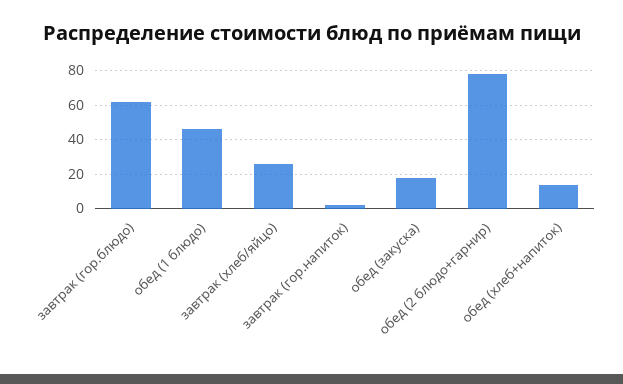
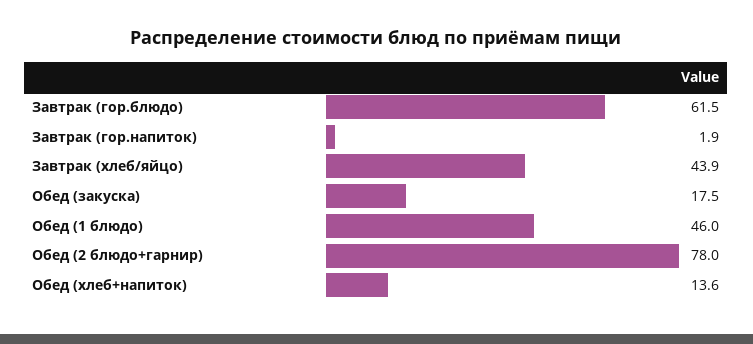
  {
    "завтрак (гор.блюдо)": 61.5,
    "обед (1 блюдо)": 46,
-   "завтрак (хлеб/яйцо)": 25,
+   "завтрак (хлеб/яйцо)": 43.9,
    "завтрак (гор.напиток)": 1.9,
    "обед (закуска)": 17.5,
    "обед (2 блюдо+гарнир)": 78,
    "обед (хлеб+напиток)": 13.6
  }

